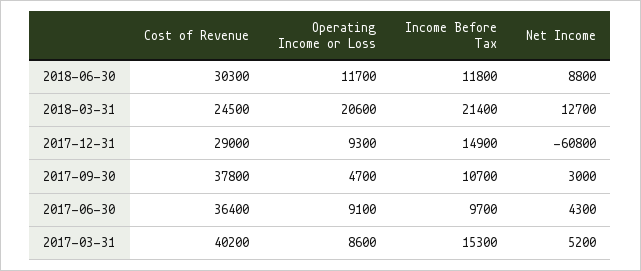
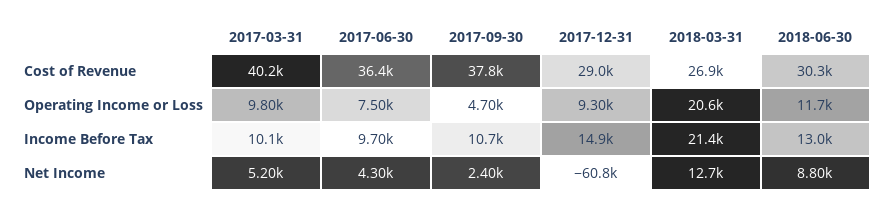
  {
    "Cost of Revenue": {
      "2018-06-30": 30300,
-     "2018-03-31": 24500,
+     "2018-03-31": 26900,
      "2017-12-31": 29000,
      "2017-09-30": 37800,
      "2017-06-30": 36400,
      "2017-03-31": 40200
    },
    "Operating Income or Loss": {
      "2018-06-30": 11700,
      "2018-03-31": 20600,
      "2017-12-31": 9300,
      "2017-09-30": 4700,
-     "2017-06-30": 9100,
+     "2017-06-30": 7500,
-     "2017-03-31": 8600
+     "2017-03-31": 9800
    },
    "Income Before Tax": {
-     "2018-06-30": 11800,
+     "2018-06-30": 13000,
      "2018-03-31": 21400,
      "2017-12-31": 14900,
      "2017-09-30": 10700,
      "2017-06-30": 9700,
-     "2017-03-31": 15300
+     "2017-03-31": 10100
    },
    "Net Income": {
      "2018-06-30": 8800,
      "2018-03-31": 12700,
      "2017-12-31": -60800,
-     "2017-09-30": 3000,
+     "2017-09-30": 2400,
      "2017-06-30": 4300,
      "2017-03-31": 5200
    }
  }

